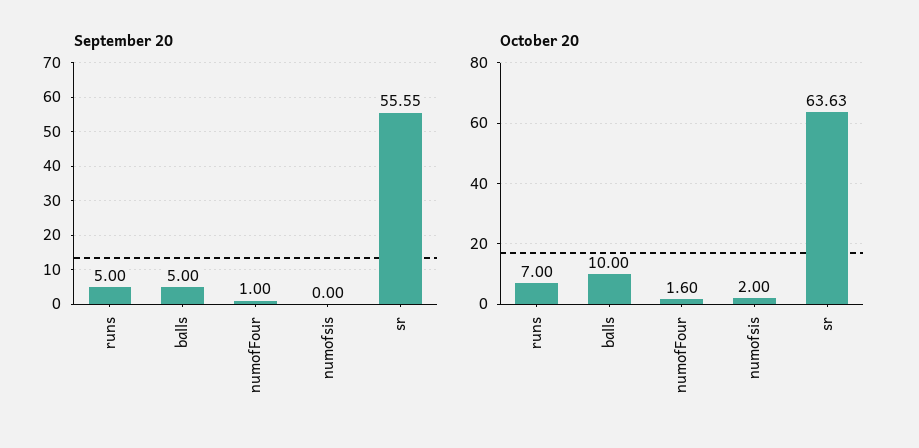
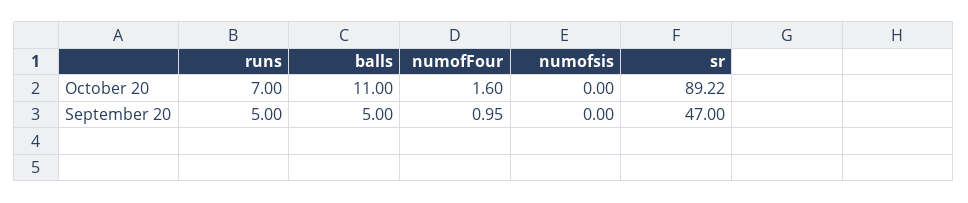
  {
    "September 20": {
      "runs": 5,
      "balls": 5,
-     "numofFour": 1,
+     "numofFour": 0.95,
      "numofsis": 0,
-     "sr": 55.55
+     "sr": 47
    },
    "October 20": {
      "runs": 7,
-     "balls": 10,
+     "balls": 11,
      "numofFour": 1.6,
-     "numofsis": 2,
+     "numofsis": 0,
-     "sr": 63.63
+     "sr": 89.22
    }
  }

